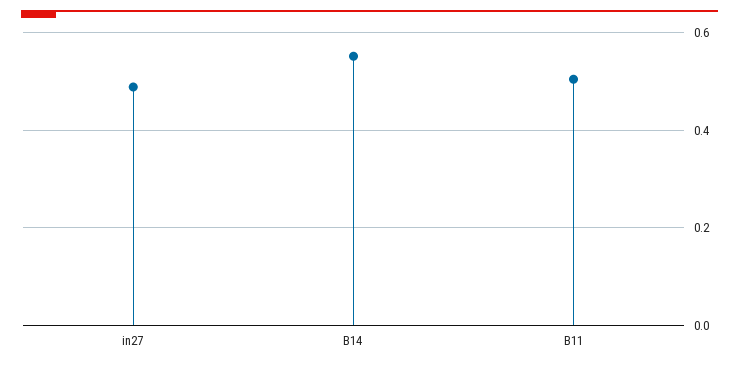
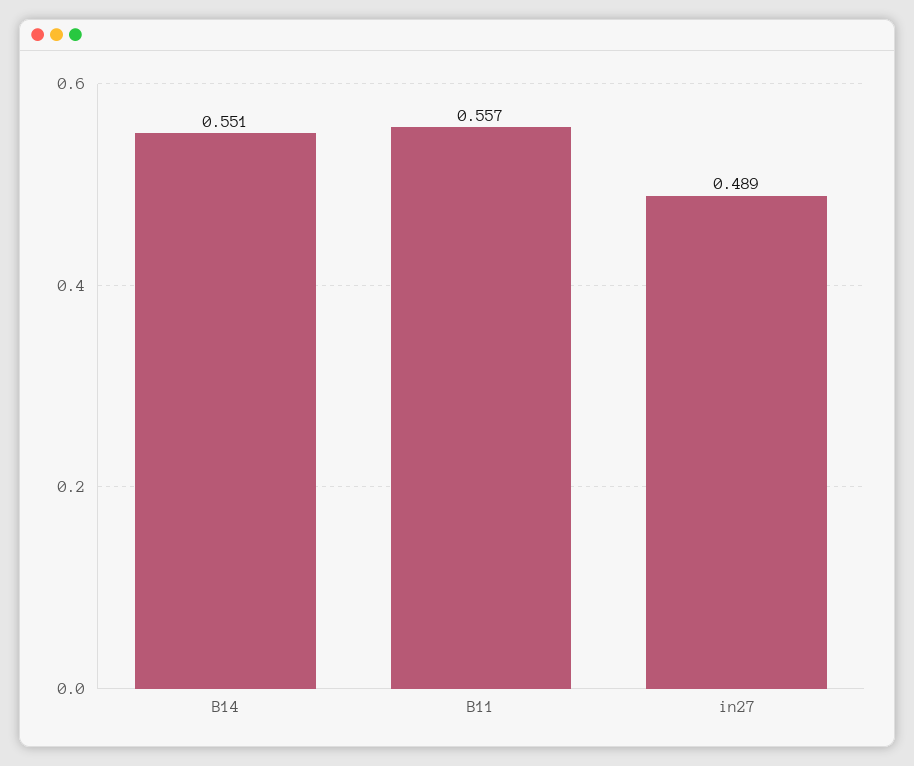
  {
    "in27": 0.489,
    "B14": 0.551,
-   "B11": 0.5
+   "B11": 0.557
  }

